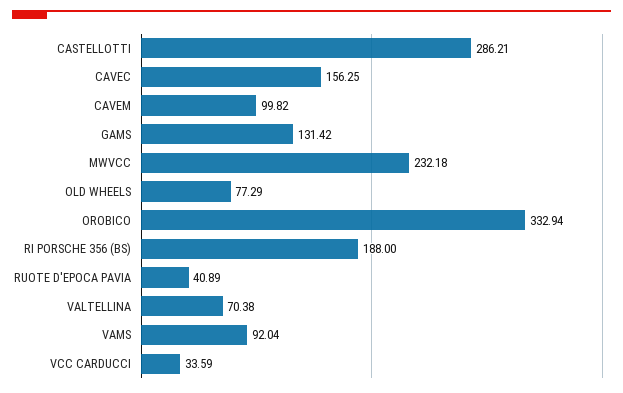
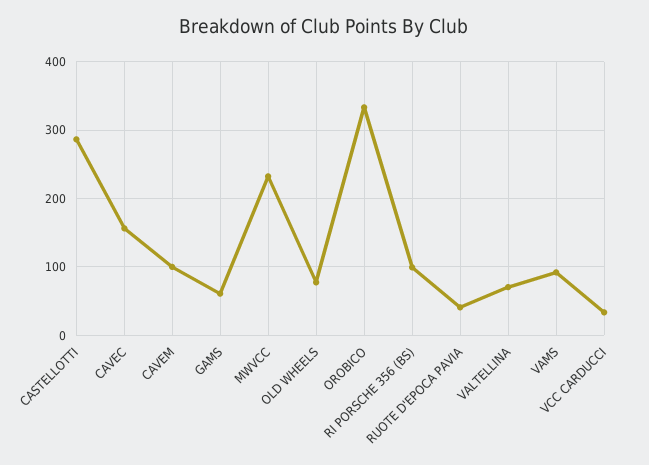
  {
    "CASTELLOTTI": 286.21,
    "CAVEC": 156.25,
    "CAVEM": 99.82,
-   "GAMS": 131.42,
+   "GAMS": 60,
    "MWVCC": 232.18,
    "OLD WHEELS": 77.29,
    "OROBICO": 332.94,
-   "RI PORSCHE 356 (BS)": 188,
+   "RI PORSCHE 356 (BS)": 100,
    "RUOTE D'EPOCA PAVIA": 40.89,
    "VALTELLINA": 70.38,
    "VAMS": 92.04,
    "VCC CARDUCCI": 33.59
  }

